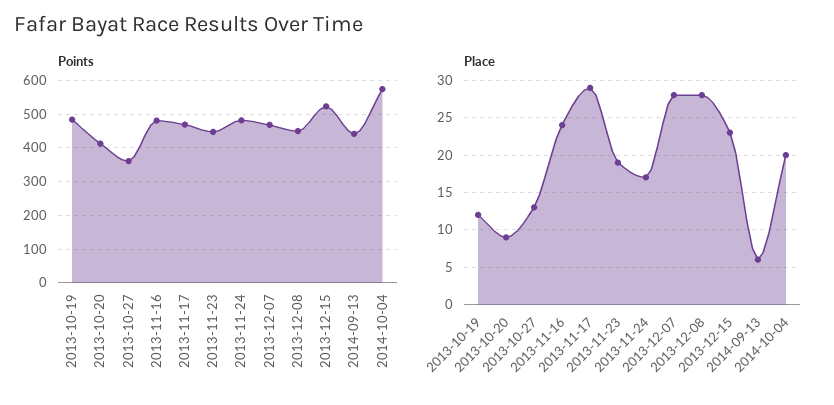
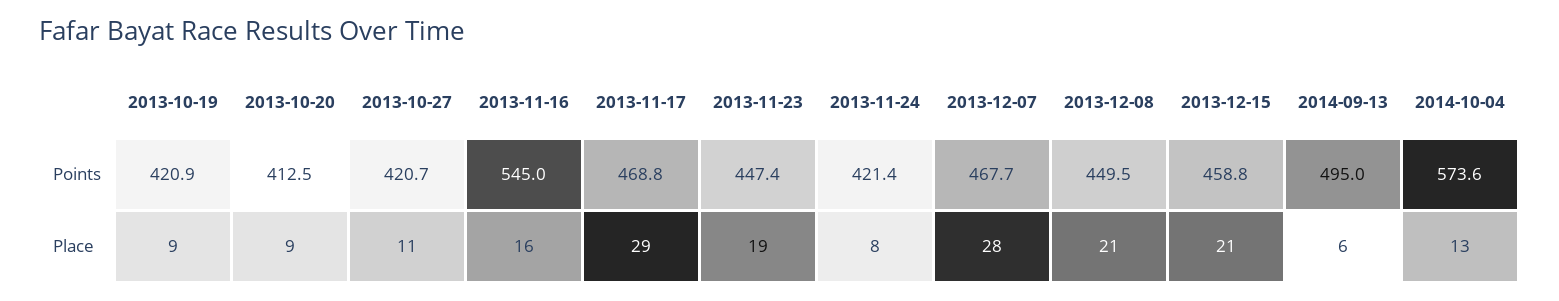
  {
    "Points": {
-     "2013-10-19": 480,
+     "2013-10-19": 420.9,
      "2013-10-20": 412.5,
-     "2013-10-27": 360,
+     "2013-10-27": 420.7,
-     "2013-11-16": 480,
+     "2013-11-16": 545,
      "2013-11-17": 468.8,
      "2013-11-23": 447.4,
-     "2013-11-24": 480,
+     "2013-11-24": 421.4,
      "2013-12-07": 467.7,
      "2013-12-08": 449.5,
-     "2013-12-15": 520,
+     "2013-12-15": 458.8,
-     "2014-09-13": 440,
+     "2014-09-13": 495,
      "2014-10-04": 573.6
    },
    "Place": {
-     "2013-10-19": 12,
+     "2013-10-19": 9,
      "2013-10-20": 9,
-     "2013-10-27": 13,
+     "2013-10-27": 11,
-     "2013-11-16": 24,
+     "2013-11-16": 16,
      "2013-11-17": 29,
      "2013-11-23": 19,
-     "2013-11-24": 17,
+     "2013-11-24": 8,
      "2013-12-07": 28,
-     "2013-12-08": 28,
+     "2013-12-08": 21,
-     "2013-12-15": 23,
+     "2013-12-15": 21,
      "2014-09-13": 6,
-     "2014-10-04": 20
+     "2014-10-04": 13
    }
  }

